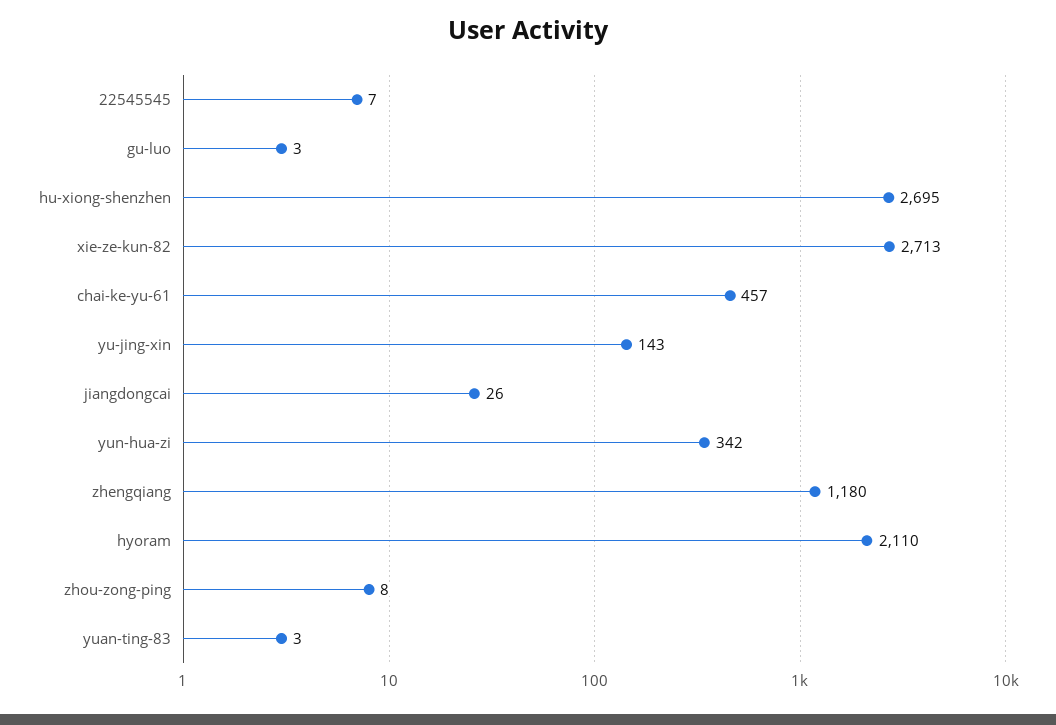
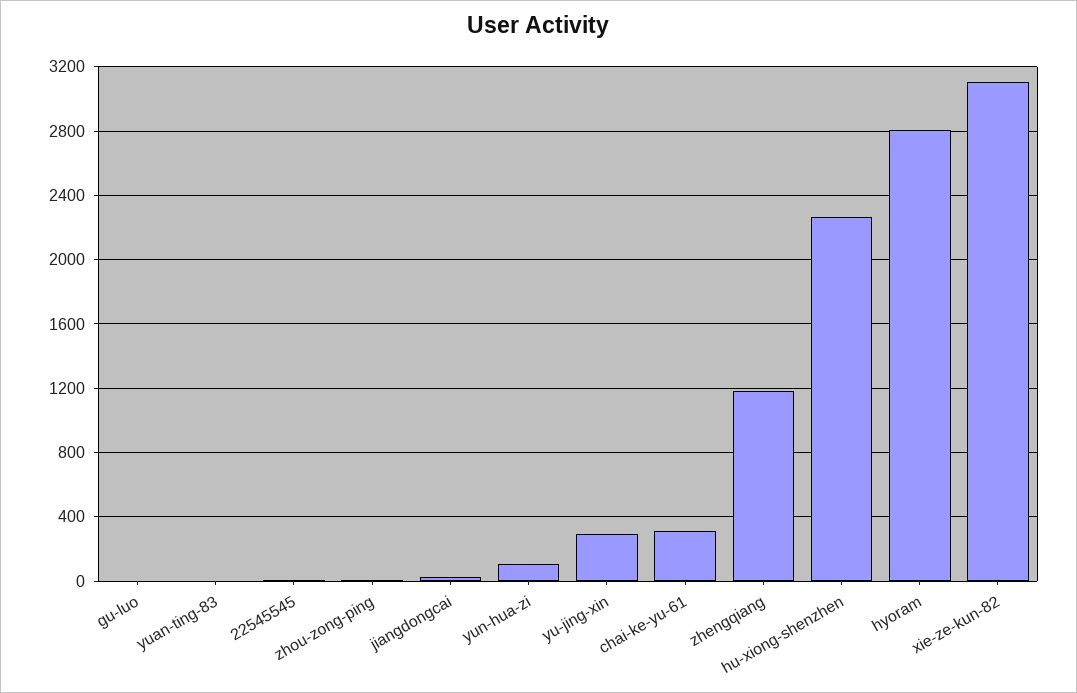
  {
    "22545545": 7,
    "gu-luo": 3,
-   "hu-xiong-shenzhen": 2695,
+   "hu-xiong-shenzhen": 2250,
-   "xie-ze-kun-82": 2713,
+   "xie-ze-kun-82": 3100,
-   "chai-ke-yu-61": 457,
+   "chai-ke-yu-61": 300,
-   "yu-jing-xin": 143,
+   "yu-jing-xin": 300,
    "jiangdongcai": 26,
-   "yun-hua-zi": 342,
+   "yun-hua-zi": 100,
    "zhengqiang": 1180,
-   "hyoram": 2110,
+   "hyoram": 2800,
    "zhou-zong-ping": 8,
    "yuan-ting-83": 3
  }

